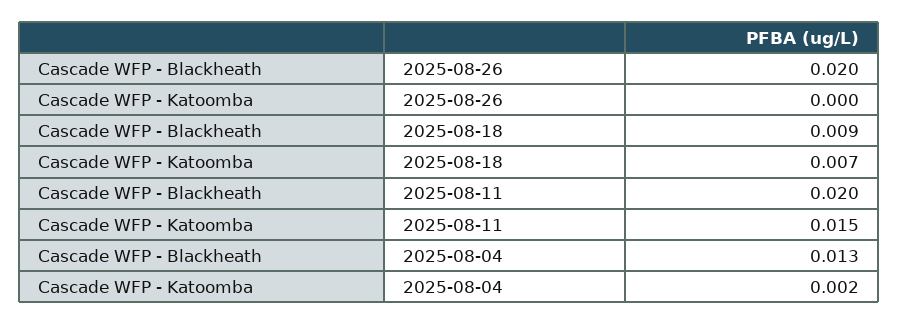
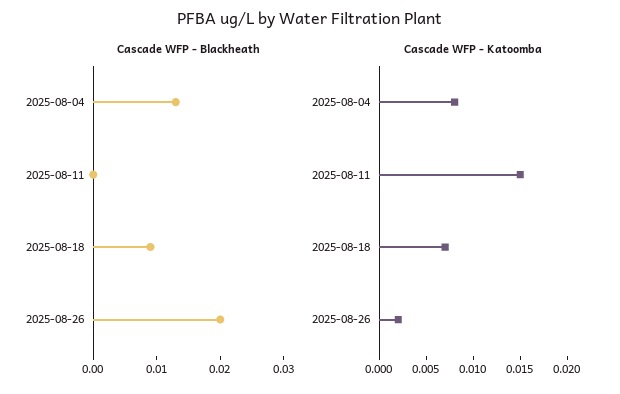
  {
    "Cascade WFP - Blackheath": {
      "2025-08-26": 0.02,
      "2025-08-18": 0.009,
-     "2025-08-11": 0.02,
+     "2025-08-11": 0,
      "2025-08-04": 0.013
    },
    "Cascade WFP - Katoomba": {
-     "2025-08-26": 0,
+     "2025-08-26": 0.002,
      "2025-08-18": 0.007,
      "2025-08-11": 0.015,
-     "2025-08-04": 0.002
+     "2025-08-04": 0.008
    }
  }

